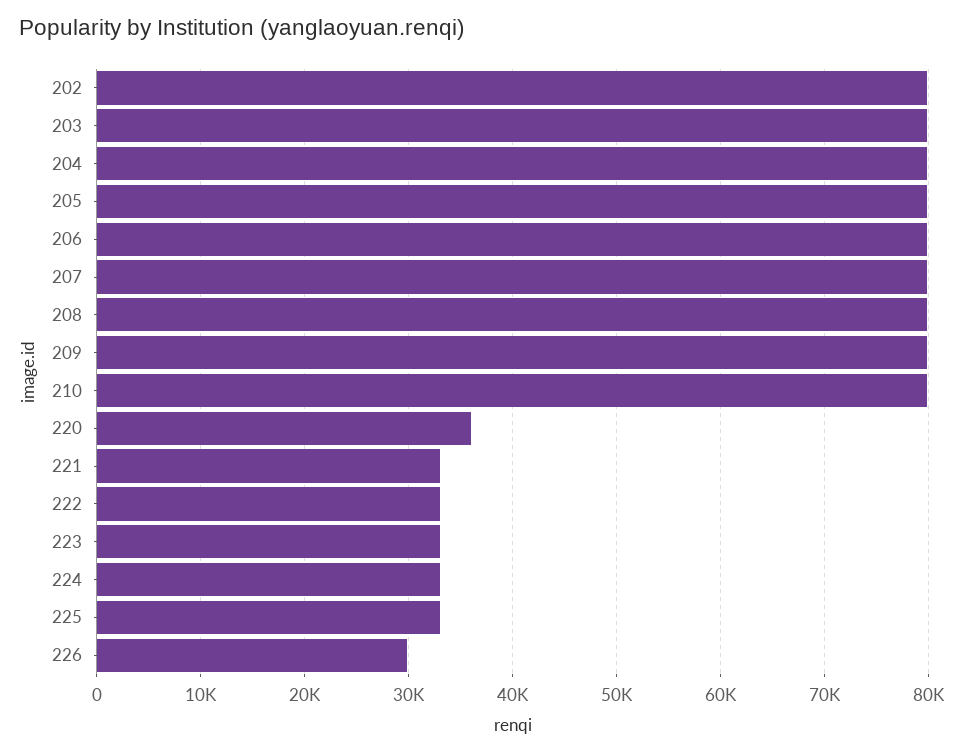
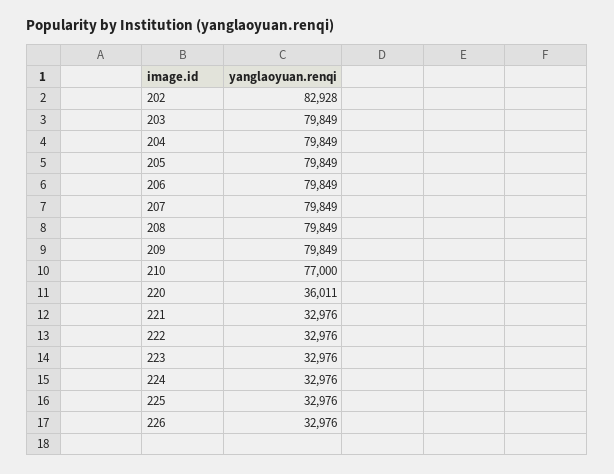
  {
-   "202": 80000,
+   "202": 82928,
    "203": 79849,
    "204": 79849,
    "205": 79849,
    "206": 79849,
    "207": 79849,
    "208": 79849,
    "209": 79849,
-   "210": 80000,
+   "210": 77000,
    "220": 36011,
    "221": 32976,
    "222": 32976,
    "223": 32976,
    "224": 32976,
    "225": 32976,
-   "226": 30000
+   "226": 32976
  }

